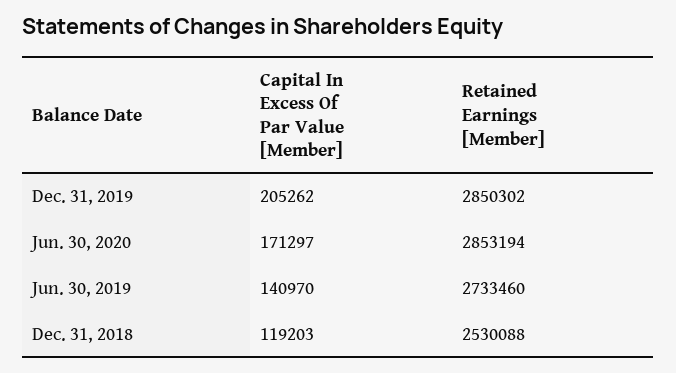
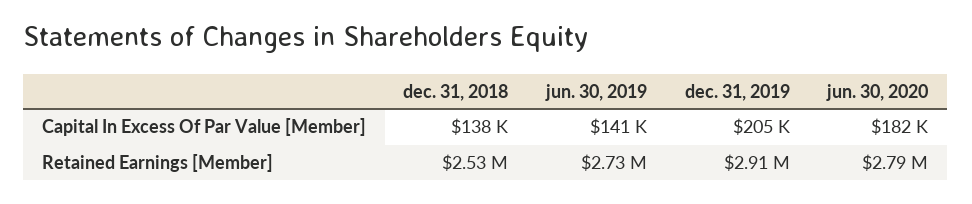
  {
    "Capital In Excess Of Par Value [Member]": {
      "Dec. 31, 2019": 205262,
-     "Jun. 30, 2020": 171297,
+     "Jun. 30, 2020": 182000,
      "Jun. 30, 2019": 140970,
-     "Dec. 31, 2018": 119203
+     "Dec. 31, 2018": 138000
    },
    "Retained Earnings [Member]": {
-     "Dec. 31, 2019": 2850302,
+     "Dec. 31, 2019": 2910000,
-     "Jun. 30, 2020": 2853194,
+     "Jun. 30, 2020": 2790000,
      "Jun. 30, 2019": 2733460,
      "Dec. 31, 2018": 2530088
    }
  }

